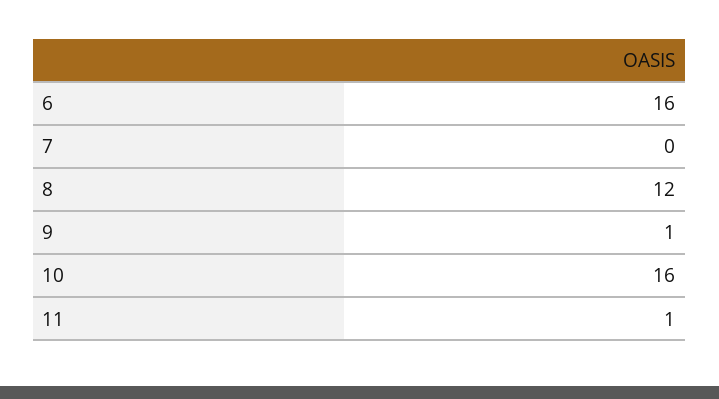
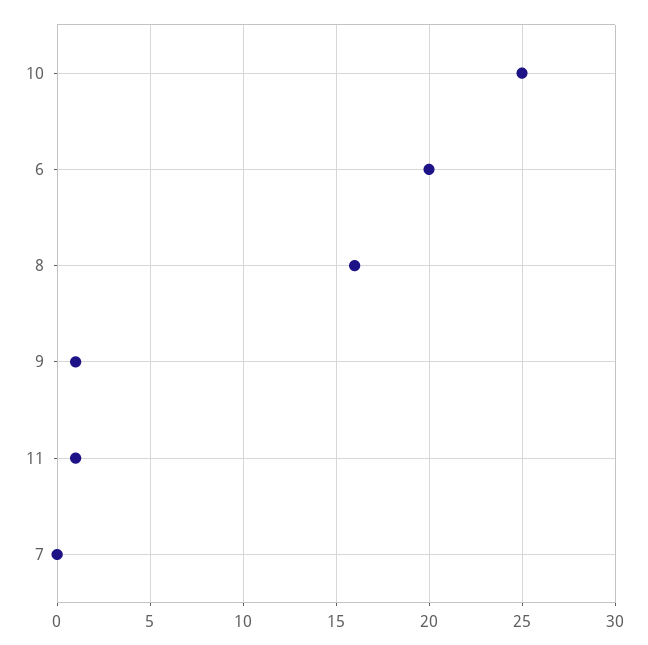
  {
-   "6": 16,
+   "6": 20,
    "7": 0,
-   "8": 12,
+   "8": 16,
    "9": 1,
-   "10": 16,
+   "10": 25,
    "11": 1
  }

